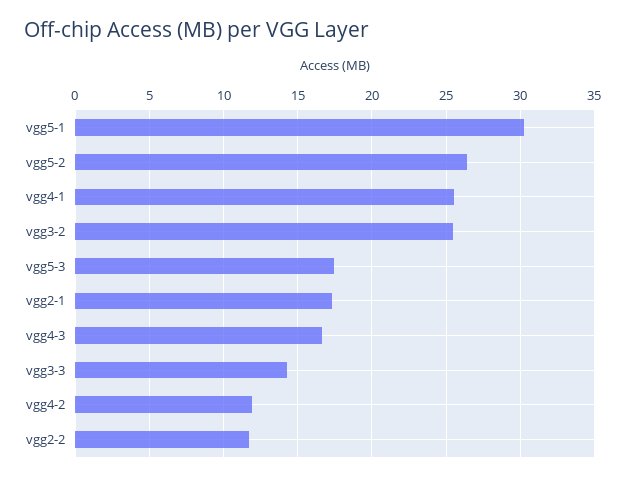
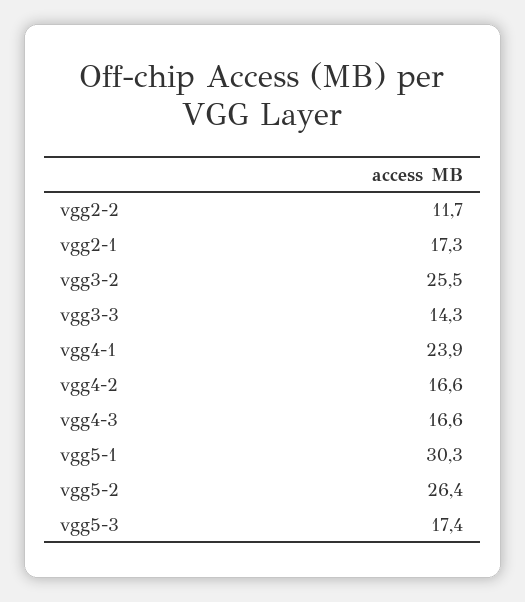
  {
    "vgg5-1": 30.3,
    "vgg5-2": 26.4,
-   "vgg4-1": 25.5,
+   "vgg4-1": 23.9,
    "vgg3-2": 25.5,
    "vgg5-3": 17.4,
    "vgg2-1": 17.3,
    "vgg4-3": 16.6,
    "vgg3-3": 14.3,
-   "vgg4-2": 12,
+   "vgg4-2": 16.6,
    "vgg2-2": 11.7
  }

